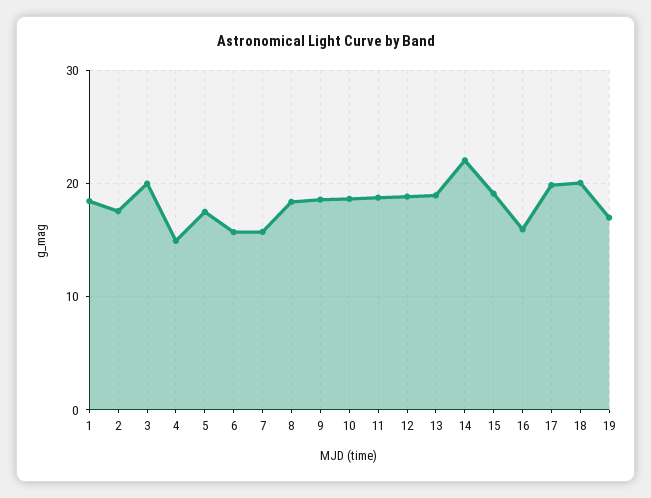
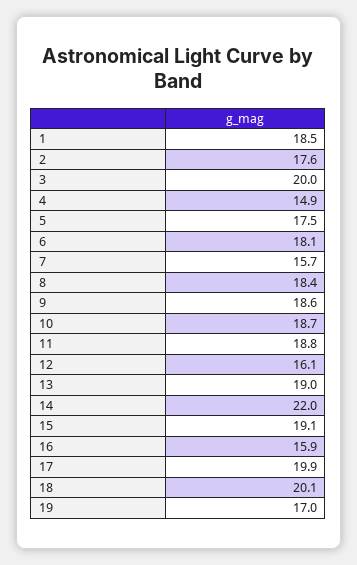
  {
    "1": 18.5,
    "2": 17.6,
    "3": 20,
    "4": 14.9,
    "5": 17.5,
-   "6": 16,
+   "6": 18.1,
    "7": 15.7,
    "8": 18.4,
    "9": 18.6,
    "10": 18.7,
    "11": 18.8,
-   "12": 19,
+   "12": 16.1,
    "13": 19,
    "14": 22,
    "15": 19.1,
    "16": 15.9,
    "17": 19.9,
    "18": 20.1,
    "19": 17
  }

